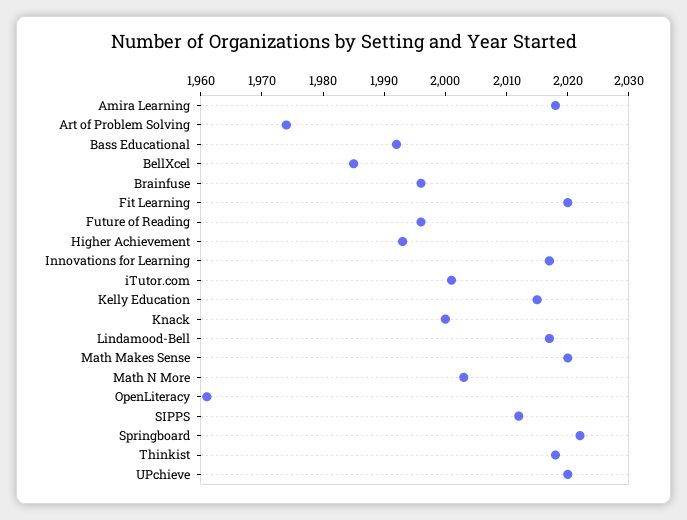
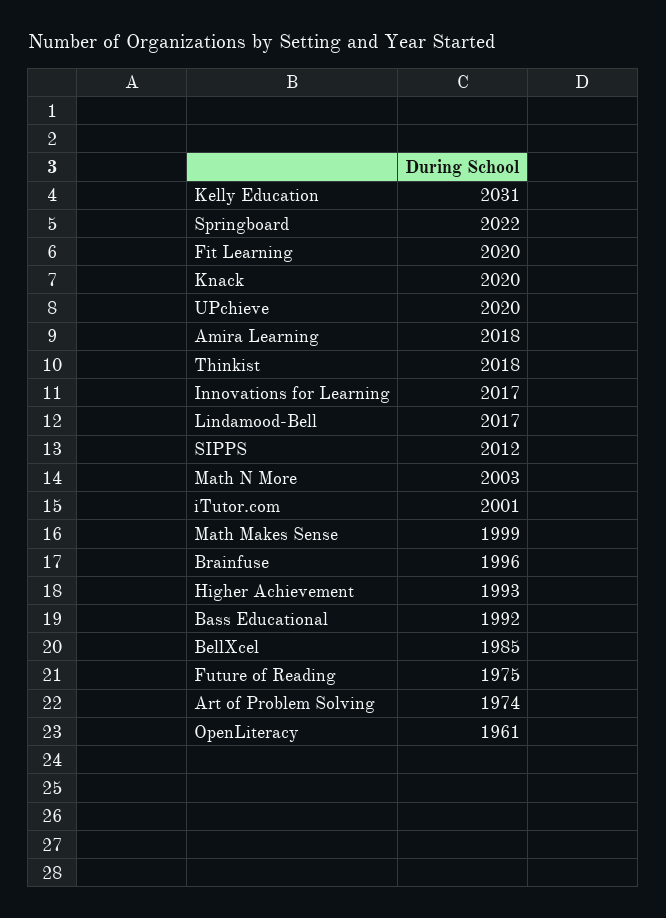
  {
    "Amira Learning": 2018,
    "Art of Problem Solving": 1974,
    "Bass Educational": 1992,
    "BellXcel": 1985,
    "Brainfuse": 1996,
    "Fit Learning": 2020,
-   "Future of Reading": 1995,
+   "Future of Reading": 1975,
    "Higher Achievement": 1993,
    "Innovations for Learning": 2017,
    "iTutor.com": 2001,
-   "Kelly Education": 2015,
+   "Kelly Education": 2031,
-   "Knack": 2000,
+   "Knack": 2020,
    "Lindamood-Bell": 2017,
-   "Math Makes Sense": 2020,
+   "Math Makes Sense": 1999,
    "Math N More": 2003,
    "OpenLiteracy": 1961,
    "SIPPS": 2012,
    "Springboard": 2022,
    "Thinkist": 2018,
    "UPchieve": 2020
  }

